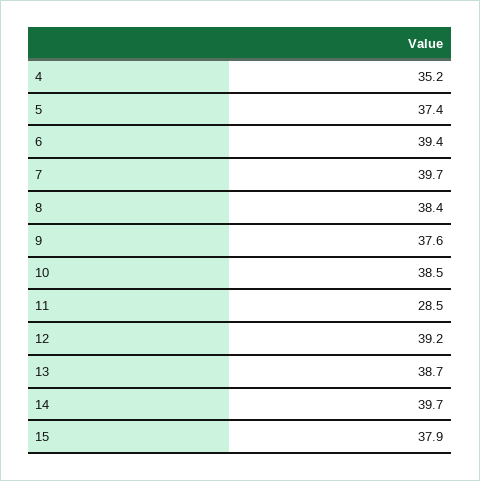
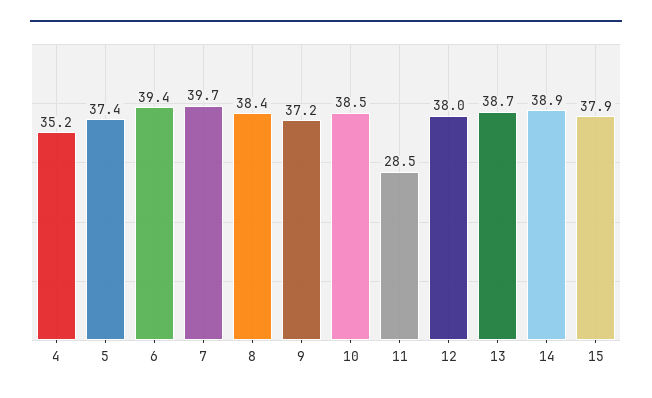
  {
    "4": 35.2,
    "5": 37.4,
    "6": 39.4,
    "7": 39.7,
    "8": 38.4,
-   "9": 37.6,
+   "9": 37.2,
    "10": 38.5,
    "11": 28.5,
-   "12": 39.2,
+   "12": 38,
    "13": 38.7,
-   "14": 39.7,
+   "14": 38.9,
    "15": 37.9
  }

